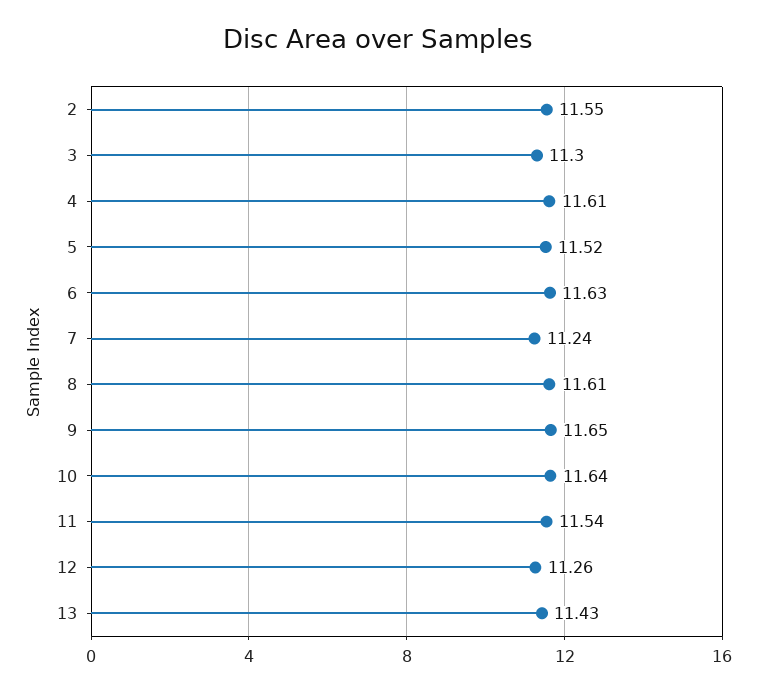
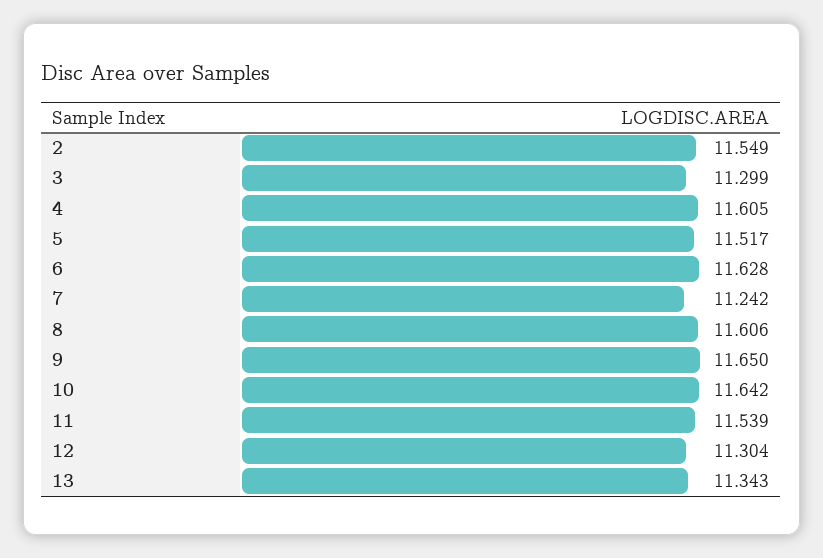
  {
    "2": 11.549,
    "3": 11.299,
    "4": 11.605,
    "5": 11.517,
    "6": 11.628,
    "7": 11.242,
    "8": 11.606,
    "9": 11.65,
    "10": 11.642,
    "11": 11.539,
-   "12": 11.26,
+   "12": 11.304,
-   "13": 11.43
+   "13": 11.343
  }

